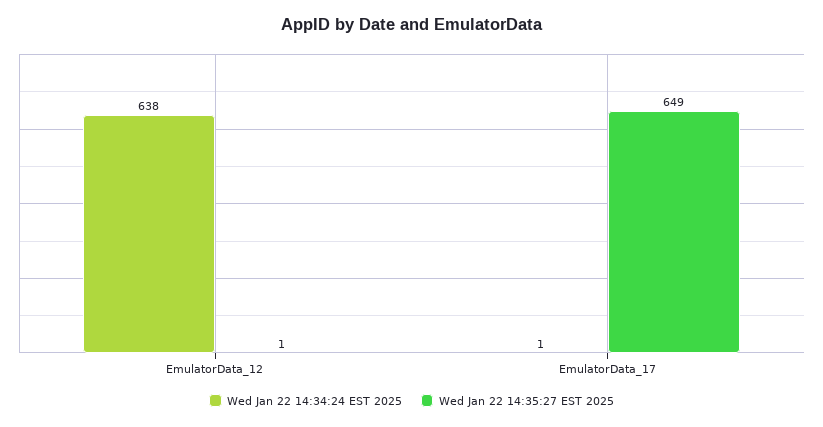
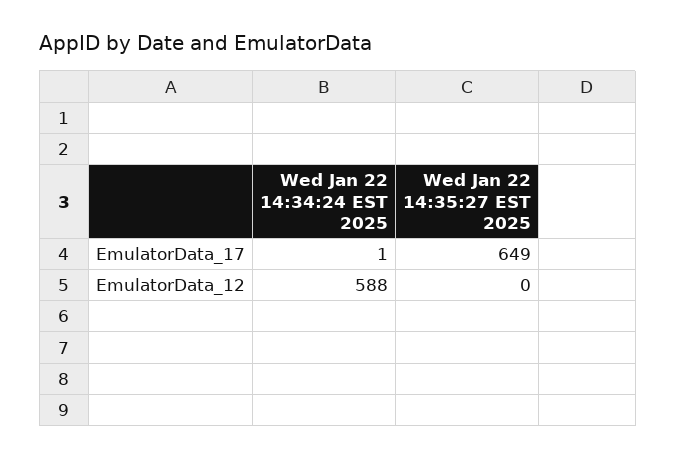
  {
    "Wed Jan 22 14:34:24 EST 2025": {
-     "EmulatorData_12": 638,
+     "EmulatorData_12": 588,
      "EmulatorData_17": 1
    },
    "Wed Jan 22 14:35:27 EST 2025": {
-     "EmulatorData_12": 1,
+     "EmulatorData_12": 0,
      "EmulatorData_17": 649
    }
  }

